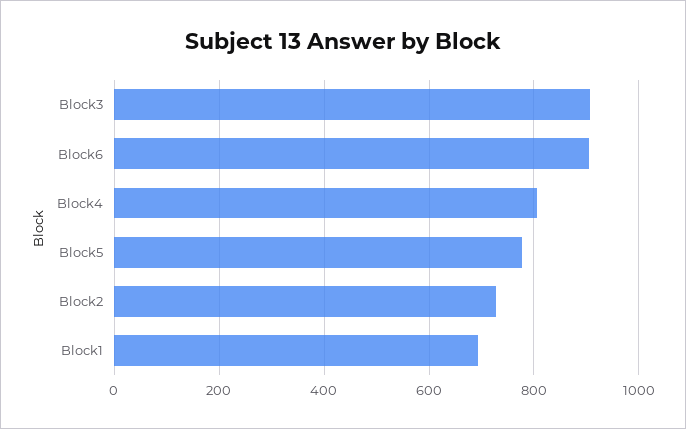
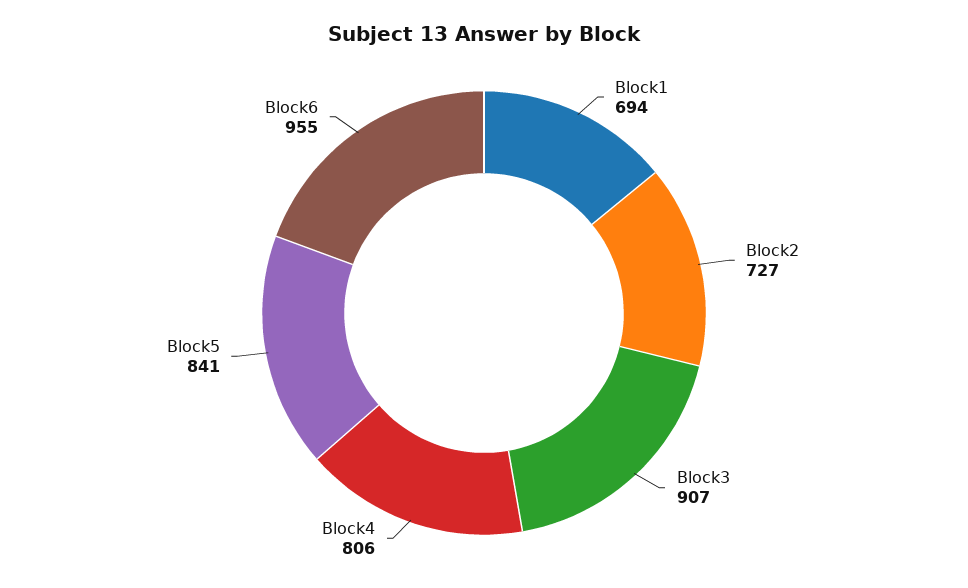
  {
    "Block3": 907,
-   "Block6": 900,
+   "Block6": 955,
    "Block4": 806,
-   "Block5": 780,
+   "Block5": 841,
    "Block2": 727,
    "Block1": 694
  }

